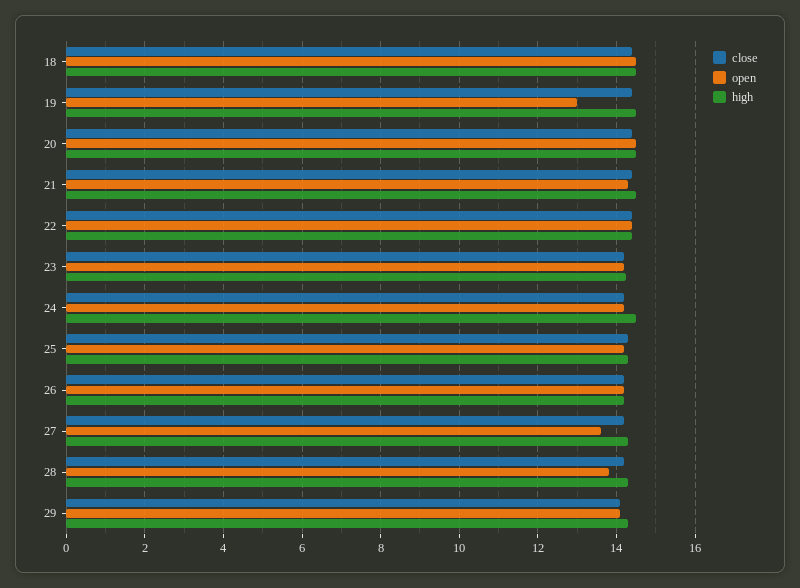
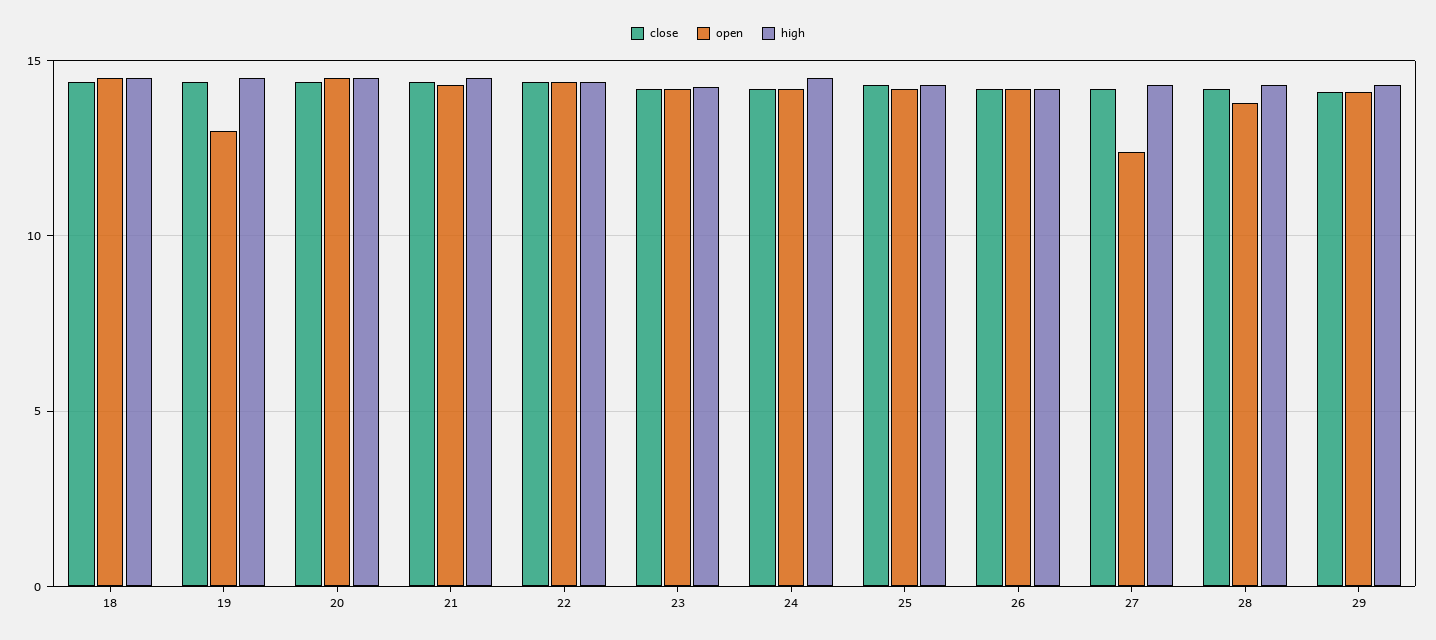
  {
    "close": {
      "18": 14.4,
      "19": 14.4,
      "20": 14.4,
      "21": 14.4,
      "22": 14.4,
      "23": 14.2,
      "24": 14.2,
      "25": 14.4,
      "26": 14.2,
      "27": 14.2,
      "28": 14.2,
      "29": 14.2
    },
    "open": {
      "18": 14.6,
      "19": 13,
      "20": 14.6,
      "21": 14.4,
      "22": 14.4,
      "23": 14.2,
      "24": 14.2,
      "25": 14.2,
      "26": 14.2,
-     "27": 13.6,
+     "27": 12.5,
      "28": 13.8,
      "29": 14.2
    },
    "high": {
      "18": 14.6,
      "19": 14.6,
      "20": 14.6,
      "21": 14.6,
      "22": 14.4,
      "23": 14.2,
      "24": 14.6,
      "25": 14.4,
      "26": 14.2,
      "27": 14.4,
      "28": 14.4,
      "29": 14.4
    }
  }

